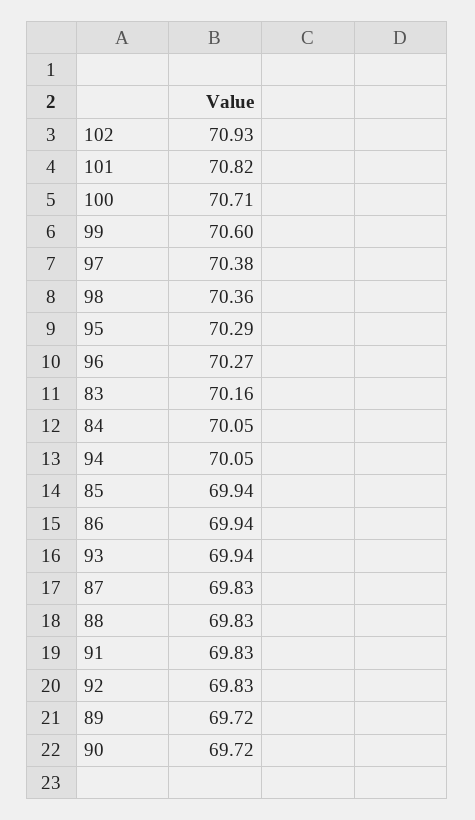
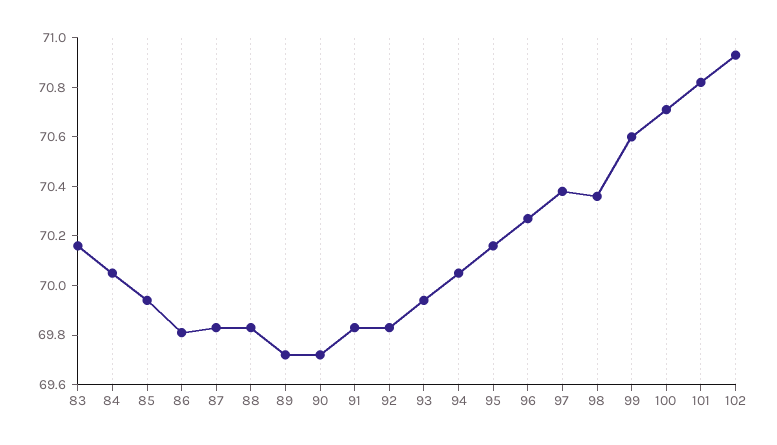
  {
    "102": 70.93,
    "101": 70.82,
    "100": 70.71,
    "99": 70.6,
    "97": 70.38,
    "98": 70.36,
-   "95": 70.29,
+   "95": 70.15,
    "96": 70.27,
    "83": 70.16,
    "84": 70.05,
    "94": 70.05,
    "85": 69.94,
-   "86": 69.94,
+   "86": 69.8,
    "93": 69.94,
    "87": 69.83,
    "88": 69.83,
    "91": 69.83,
    "92": 69.83,
    "89": 69.72,
    "90": 69.72
  }

